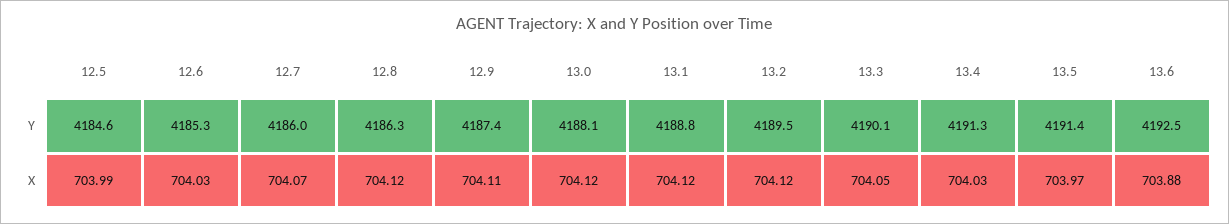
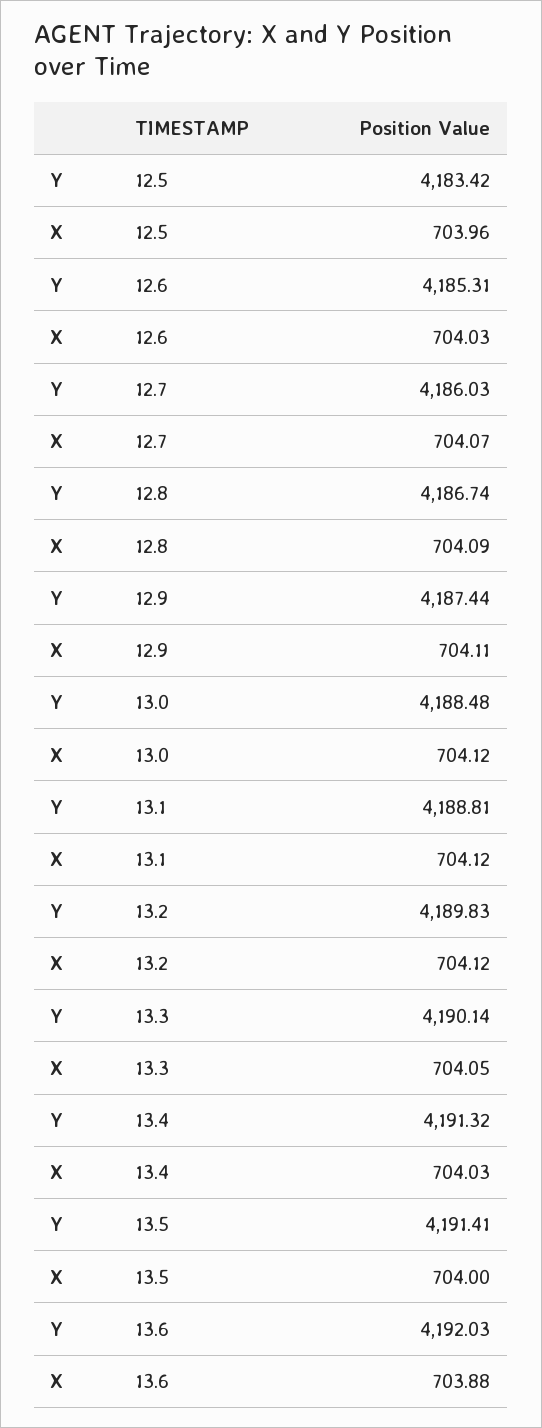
  {
    "12.5": {
-     "Y": 4184.6,
+     "Y": 4183.42,
-     "X": 703.99
+     "X": 703.96
    },
    "12.6": {
      "Y": 4185.31,
      "X": 704.03
    },
    "12.7": {
      "Y": 4186.03,
      "X": 704.07
    },
    "12.8": {
-     "Y": 4186.3,
+     "Y": 4186.74,
-     "X": 704.12
+     "X": 704.09
    },
    "12.9": {
      "Y": 4187.44,
      "X": 704.11
    },
    "13.0": {
-     "Y": 4188.1,
+     "Y": 4188.48,
      "X": 704.12
    },
    "13.1": {
      "Y": 4188.81,
      "X": 704.12
    },
    "13.2": {
-     "Y": 4189.5,
+     "Y": 4189.83,
      "X": 704.12
    },
    "13.3": {
      "Y": 4190.14,
      "X": 704.05
    },
    "13.4": {
      "Y": 4191.32,
      "X": 704.03
    },
    "13.5": {
      "Y": 4191.41,
-     "X": 703.97
+     "X": 704
    },
    "13.6": {
-     "Y": 4192.5,
+     "Y": 4192.03,
      "X": 703.88
    }
  }

